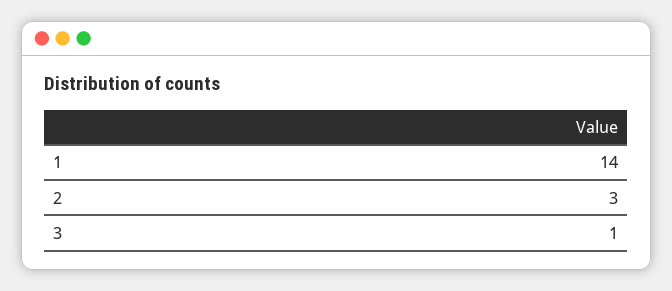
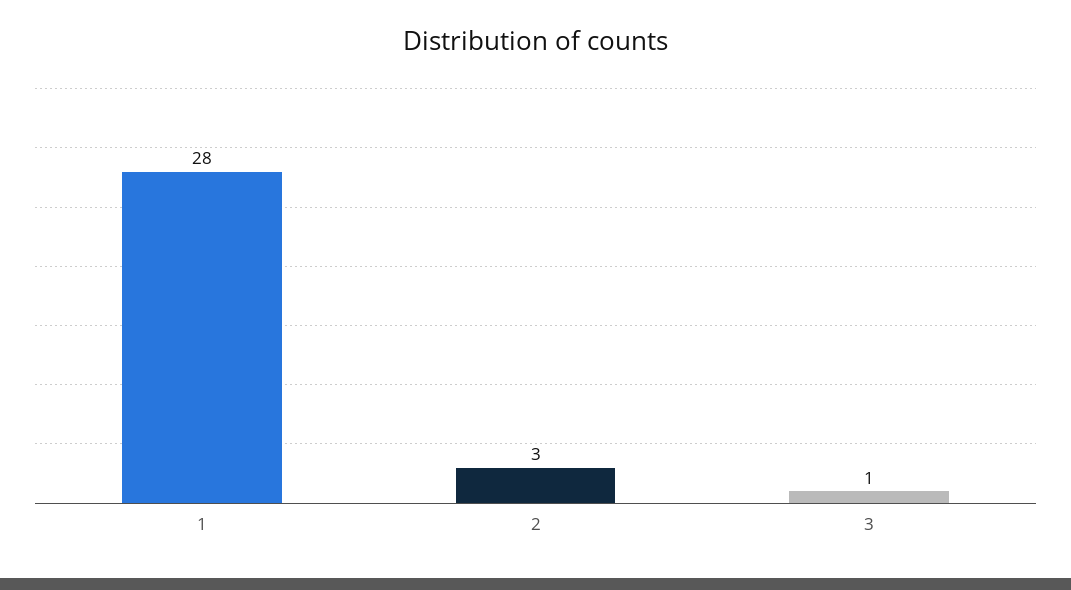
  {
-   "1": 14,
+   "1": 28,
    "2": 3,
    "3": 1
  }

